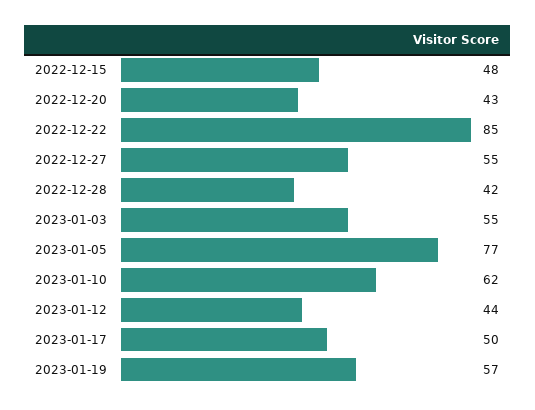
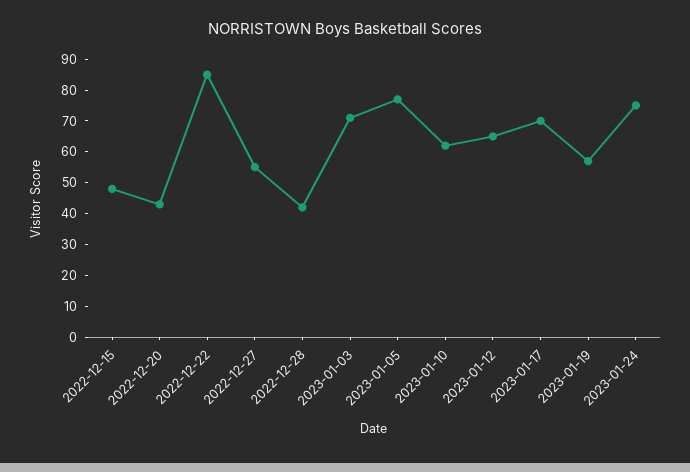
  {
    "2022-12-15": 48,
    "2022-12-20": 43,
    "2022-12-22": 85,
    "2022-12-27": 55,
    "2022-12-28": 42,
-   "2023-01-03": 55,
+   "2023-01-03": 70,
    "2023-01-05": 77,
    "2023-01-10": 62,
-   "2023-01-12": 44,
+   "2023-01-12": 65,
-   "2023-01-17": 50,
+   "2023-01-17": 70,
-   "2023-01-19": 57
+   "2023-01-19": 57,
+   "2023-01-24": 75
  }

